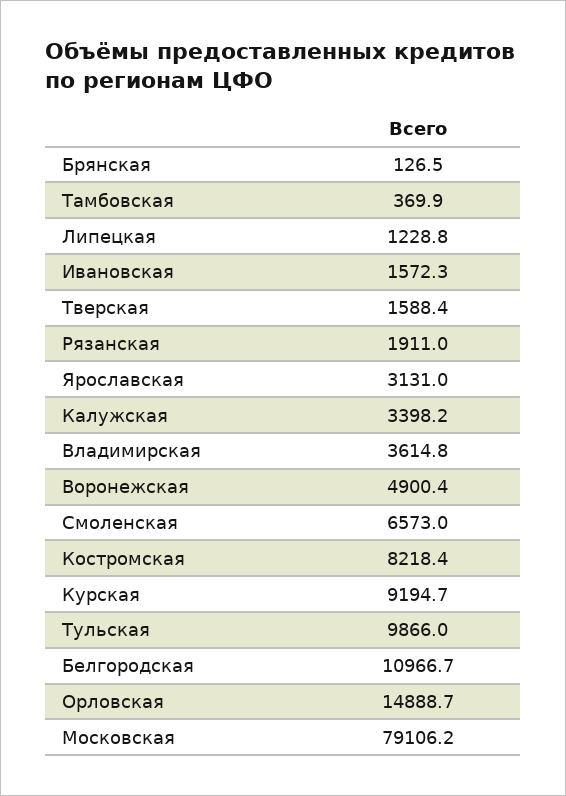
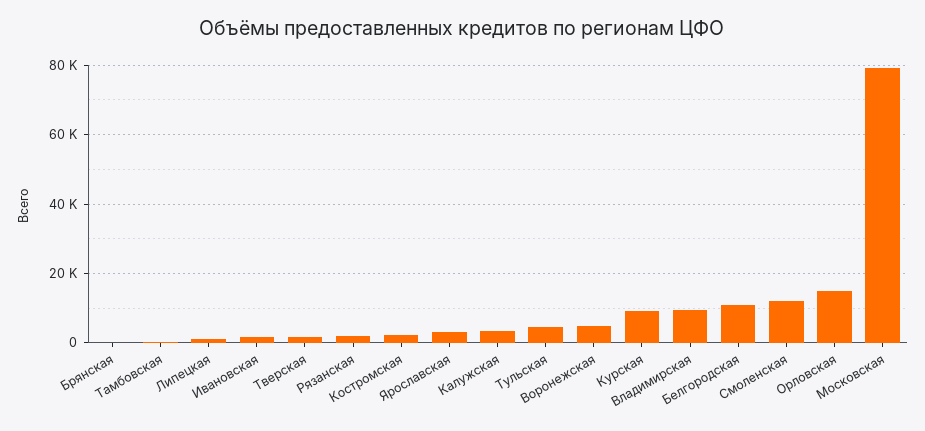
  {
    "Брянская": 126.5,
    "Тамбовская": 369.9,
    "Липецкая": 1228.8,
    "Ивановская": 1572.3,
    "Тверская": 1588.4,
    "Рязанская": 1911,
    "Ярославская": 3131,
    "Калужская": 3398.2,
-   "Владимирская": 3614.8,
+   "Владимирская": 10000,
    "Воронежская": 4900.4,
-   "Смоленская": 6573,
+   "Смоленская": 12000,
-   "Костромская": 8218.4,
+   "Костромская": 2000,
    "Курская": 9194.7,
-   "Тульская": 9866,
+   "Тульская": 4000,
    "Белгородская": 10966.7,
    "Орловская": 14888.7,
    "Московская": 79106.2
  }

